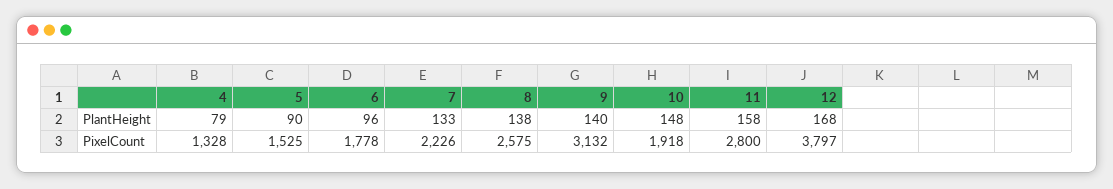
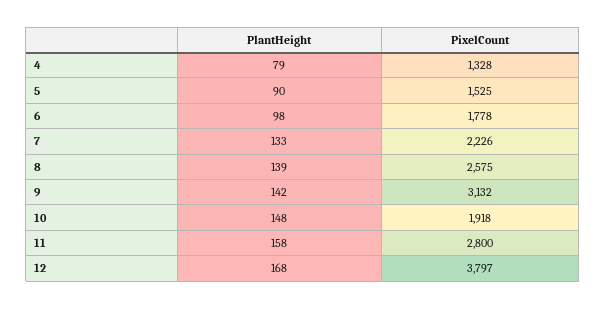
  {
    "4": {
      "PlantHeight": 79,
      "PixelCount": 1328
    },
    "5": {
      "PlantHeight": 90,
      "PixelCount": 1525
    },
    "6": {
-     "PlantHeight": 96,
+     "PlantHeight": 98,
      "PixelCount": 1778
    },
    "7": {
      "PlantHeight": 133,
      "PixelCount": 2226
    },
    "8": {
-     "PlantHeight": 138,
+     "PlantHeight": 139,
      "PixelCount": 2575
    },
    "9": {
-     "PlantHeight": 140,
+     "PlantHeight": 142,
      "PixelCount": 3132
    },
    "10": {
      "PlantHeight": 148,
      "PixelCount": 1918
    },
    "11": {
      "PlantHeight": 158,
      "PixelCount": 2800
    },
    "12": {
      "PlantHeight": 168,
      "PixelCount": 3797
    }
  }

